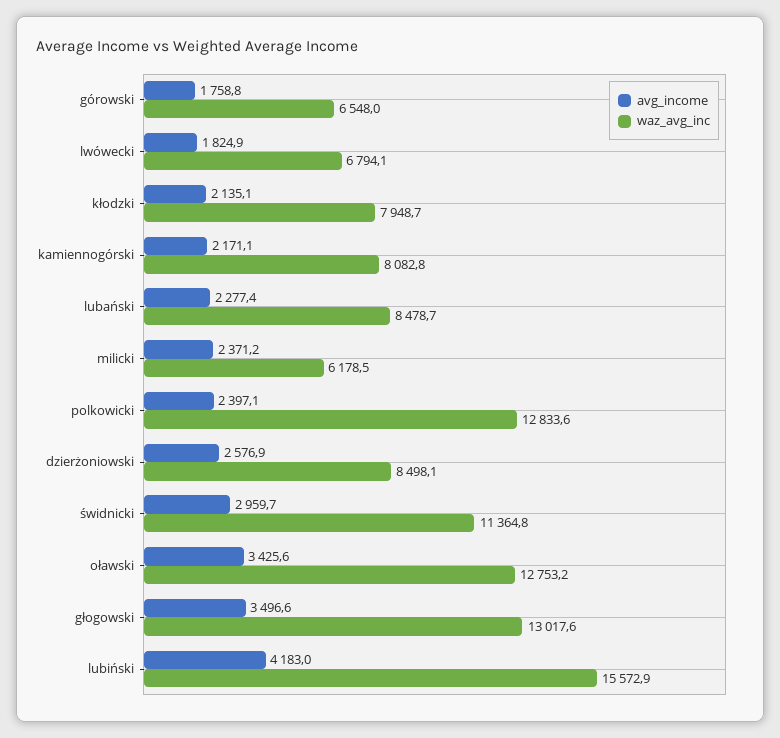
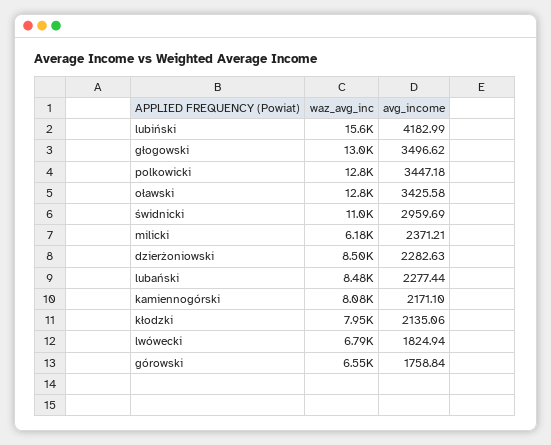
  {
    "avg_income": {
      "górowski": 1758.84,
      "lwówecki": 1824.94,
      "kłodzki": 2135.06,
      "kamiennogórski": 2171.1,
      "lubański": 2277.44,
      "milicki": 2371.21,
-     "polkowicki": 2397.1,
+     "polkowicki": 3447.18,
-     "dzierżoniowski": 2576.9,
+     "dzierżoniowski": 2282.63,
      "świdnicki": 2959.69,
      "oławski": 3425.58,
      "głogowski": 3496.62,
      "lubiński": 4182.99
    },
    "waz_avg_inc": {
      "górowski": 6548,
      "lwówecki": 6794.1,
      "kłodzki": 7948.7,
      "kamiennogórski": 8082.8,
      "lubański": 8478.7,
      "milicki": 6178.5,
      "polkowicki": 12833.6,
      "dzierżoniowski": 8498.1,
-     "świdnicki": 11364.8,
+     "świdnicki": 11000,
      "oławski": 12753.2,
      "głogowski": 13017.6,
      "lubiński": 15572.9
    }
  }

